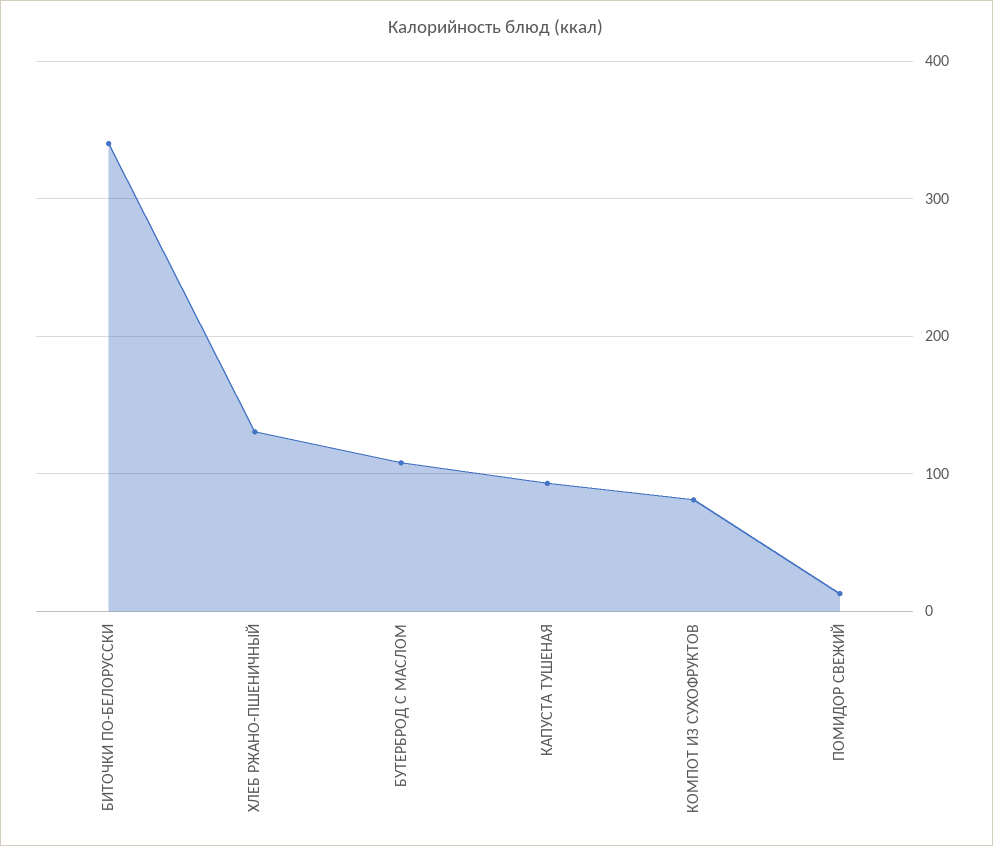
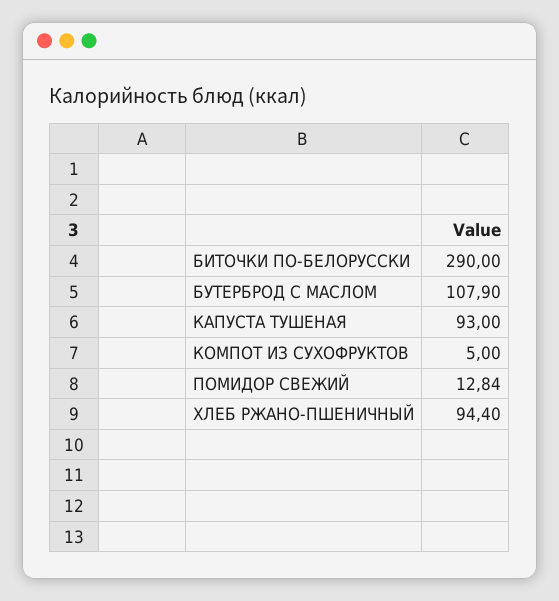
  {
-   "БИТОЧКИ ПО-БЕЛОРУССКИ": 340,
+   "БИТОЧКИ ПО-БЕЛОРУССКИ": 290,
-   "ХЛЕБ РЖАНО-ПШЕНИЧНЫЙ": 130,
+   "ХЛЕБ РЖАНО-ПШЕНИЧНЫЙ": 94.4,
    "БУТЕРБРОД С МАСЛОМ": 107.9,
    "КАПУСТА ТУШЕНАЯ": 93,
-   "КОМПОТ ИЗ СУХОФРУКТОВ": 80,
+   "КОМПОТ ИЗ СУХОФРУКТОВ": 5,
    "ПОМИДОР СВЕЖИЙ": 12.84
  }

